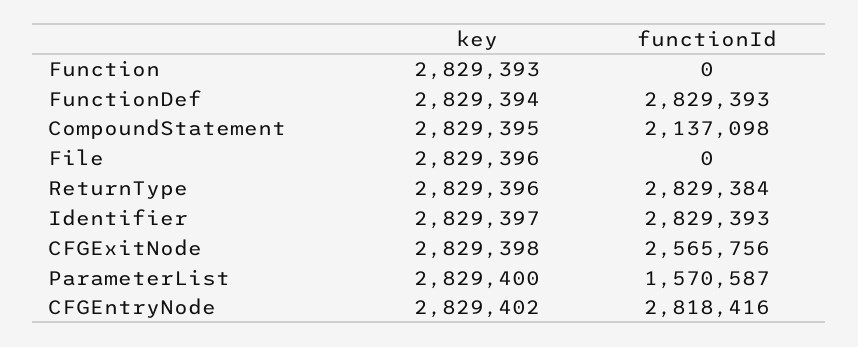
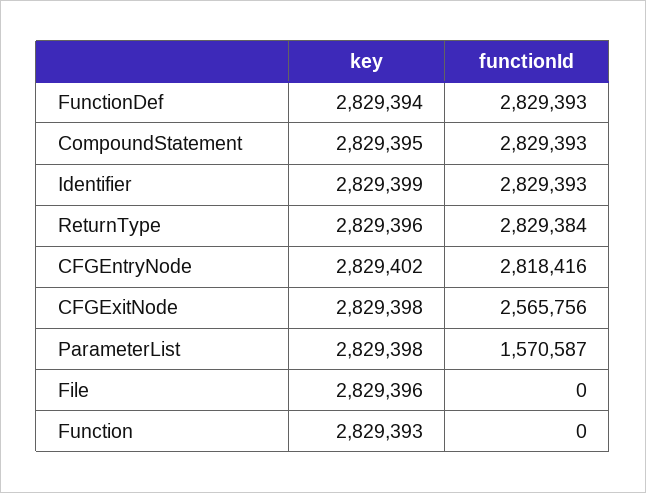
  {
    "key": {
      "Function": 2829393,
      "FunctionDef": 2829394,
      "CompoundStatement": 2829395,
      "File": 2829396,
      "ReturnType": 2829396,
-     "Identifier": 2829397,
+     "Identifier": 2829399,
      "CFGExitNode": 2829398,
-     "ParameterList": 2829400,
+     "ParameterList": 2829398,
      "CFGEntryNode": 2829402
    },
    "functionId": {
      "Function": 0,
      "FunctionDef": 2829393,
-     "CompoundStatement": 2137098,
+     "CompoundStatement": 2829393,
      "File": 0,
      "ReturnType": 2829384,
      "Identifier": 2829393,
      "CFGExitNode": 2565756,
      "ParameterList": 1570587,
      "CFGEntryNode": 2818416
    }
  }

